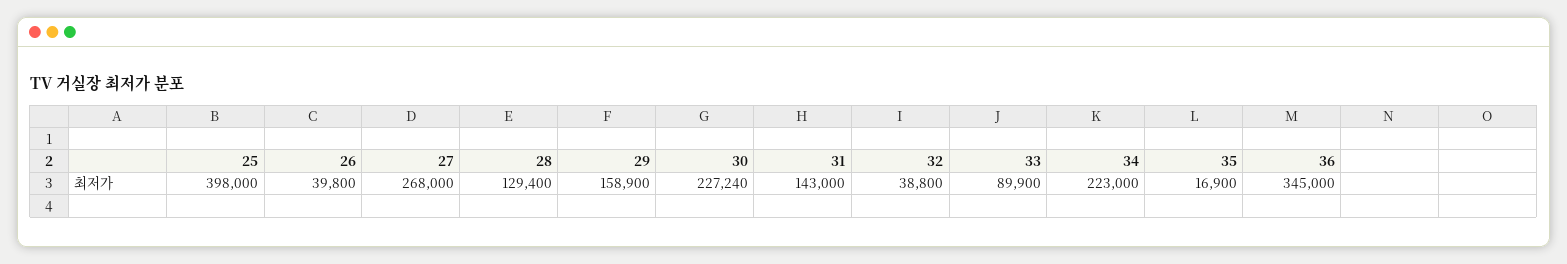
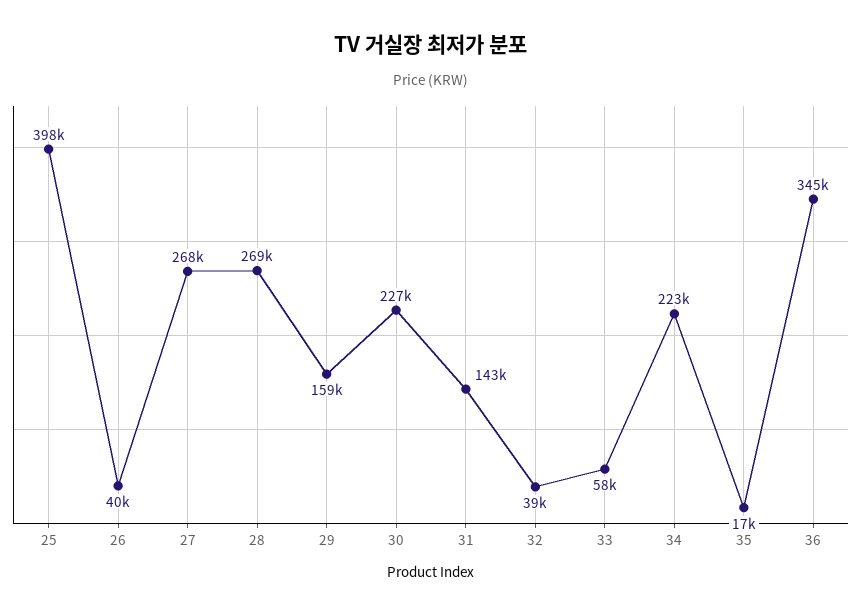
  {
    "25": 398000,
    "26": 39800,
    "27": 268000,
-   "28": 129400,
+   "28": 269000,
    "29": 158900,
    "30": 227240,
    "31": 143000,
    "32": 38800,
-   "33": 89900,
+   "33": 58000,
    "34": 223000,
    "35": 16900,
    "36": 345000
  }

